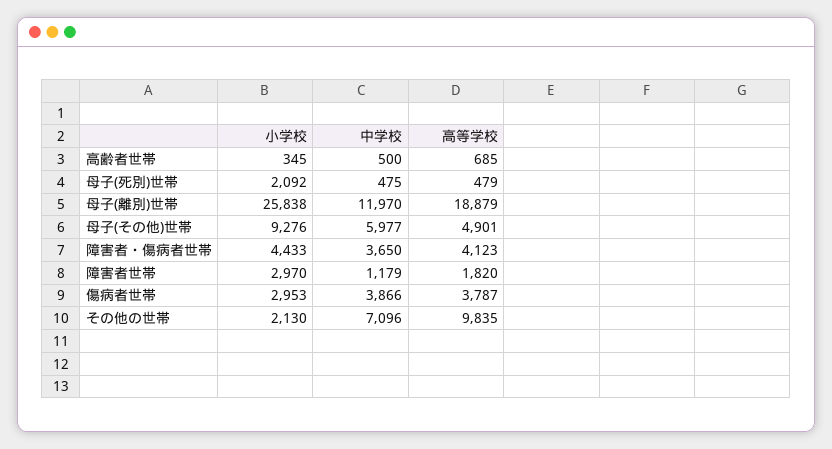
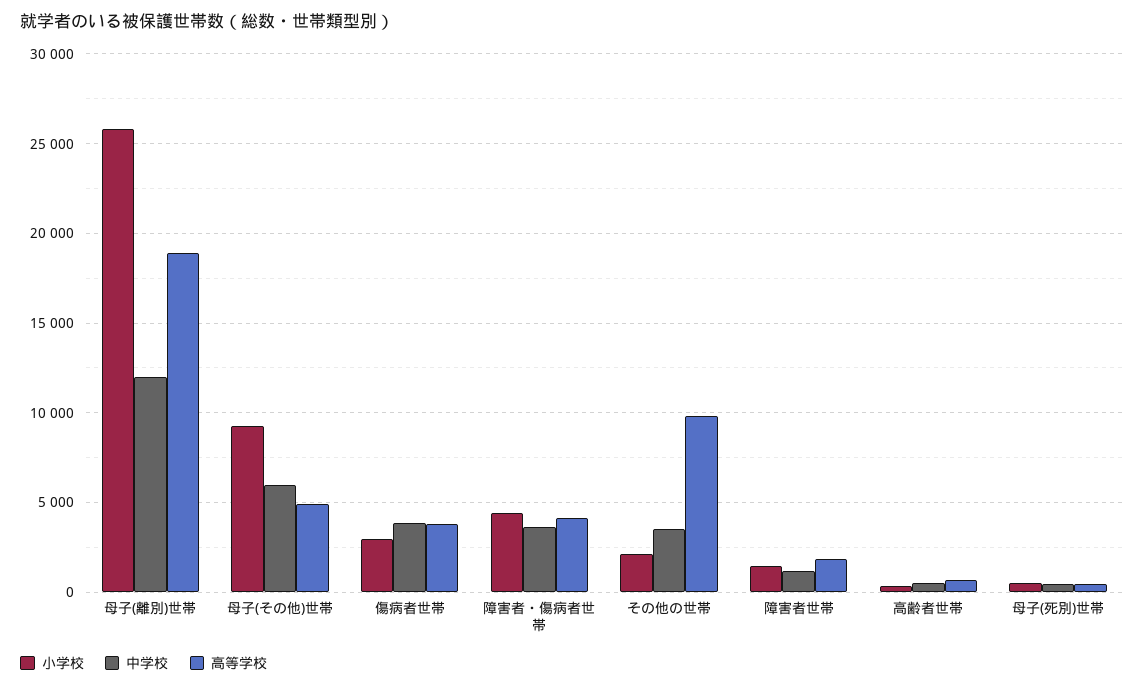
  {
    "小学校": {
      "高齢者世帯": 345,
-     "母子(死別)世帯": 2092,
+     "母子(死別)世帯": 500,
      "母子(離別)世帯": 25838,
      "母子(その他)世帯": 9276,
      "障害者・傷病者世帯": 4433,
-     "障害者世帯": 2970,
+     "障害者世帯": 1500,
      "傷病者世帯": 2953,
      "その他の世帯": 2130
    },
    "中学校": {
      "高齢者世帯": 500,
      "母子(死別)世帯": 475,
      "母子(離別)世帯": 11970,
      "母子(その他)世帯": 5977,
      "障害者・傷病者世帯": 3650,
      "障害者世帯": 1179,
      "傷病者世帯": 3866,
-     "その他の世帯": 7096
+     "その他の世帯": 3500
    },
    "高等学校": {
      "高齢者世帯": 685,
      "母子(死別)世帯": 479,
      "母子(離別)世帯": 18879,
      "母子(その他)世帯": 4901,
      "障害者・傷病者世帯": 4123,
      "障害者世帯": 1820,
      "傷病者世帯": 3787,
      "その他の世帯": 9835
    }
  }

